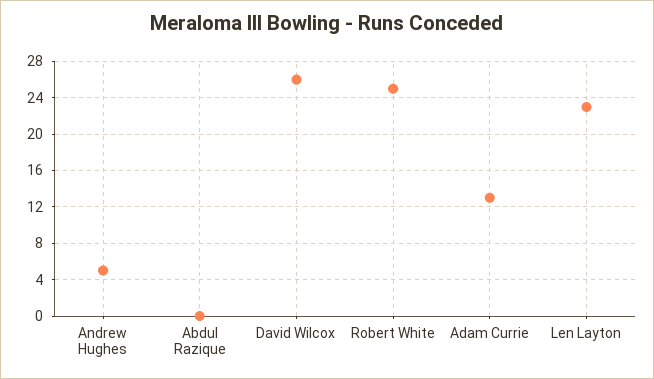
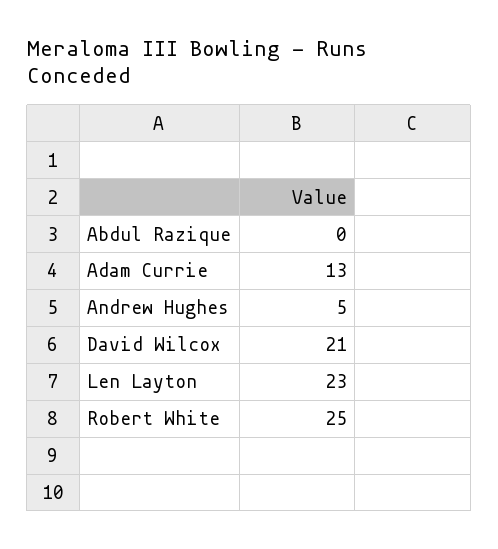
  {
    "Andrew Hughes": 5,
    "Abdul Razique": 0,
-   "David Wilcox": 26,
+   "David Wilcox": 21,
    "Robert White": 25,
    "Adam Currie": 13,
    "Len Layton": 23
  }

